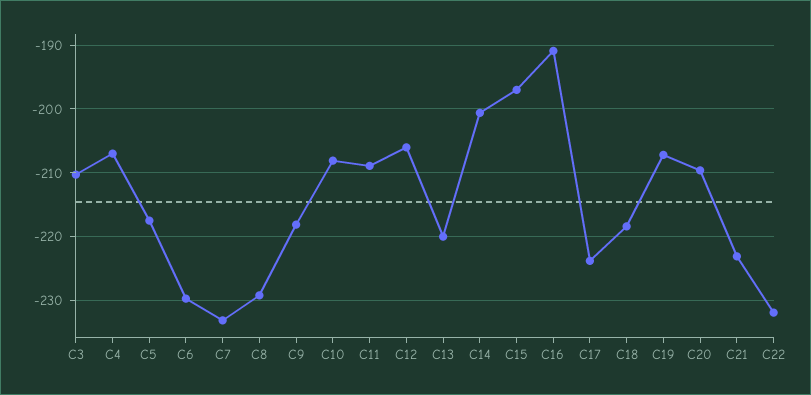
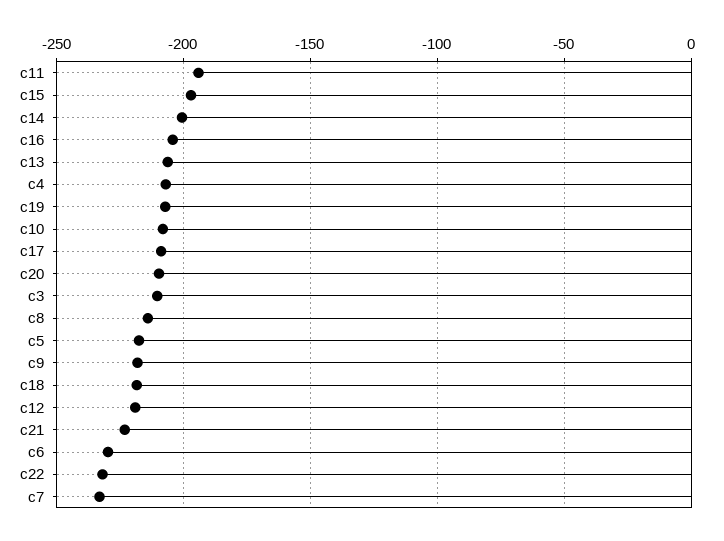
  {
    "C3": -210,
    "C4": -207,
    "C5": -218,
    "C6": -230,
    "C7": -233,
-   "C8": -229,
+   "C8": -215,
    "C9": -218,
    "C10": -208,
-   "C11": -209,
+   "C11": -195,
-   "C12": -206,
+   "C12": -220,
-   "C13": -220,
+   "C13": -205,
    "C14": -201,
    "C15": -197,
-   "C16": -191,
+   "C16": -205,
-   "C17": -224,
+   "C17": -210,
    "C18": -218,
    "C19": -207,
    "C20": -210,
    "C21": -223,
    "C22": -232
  }

